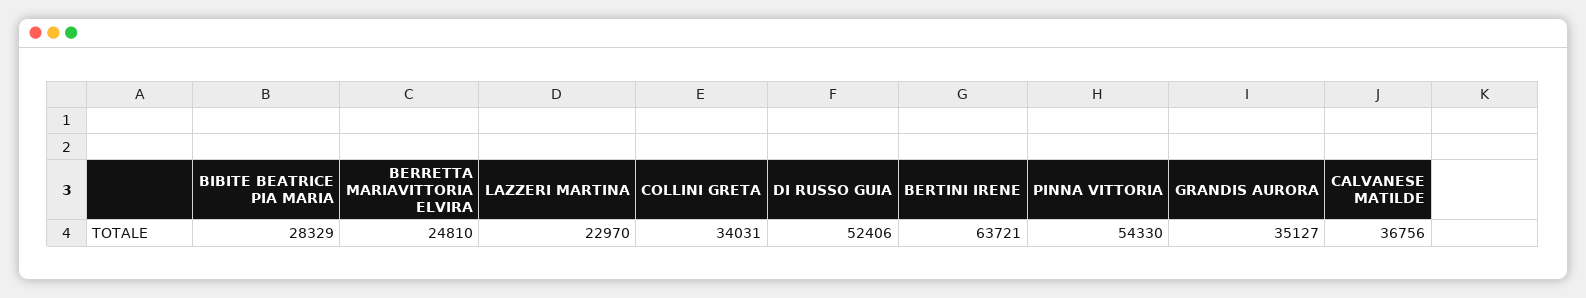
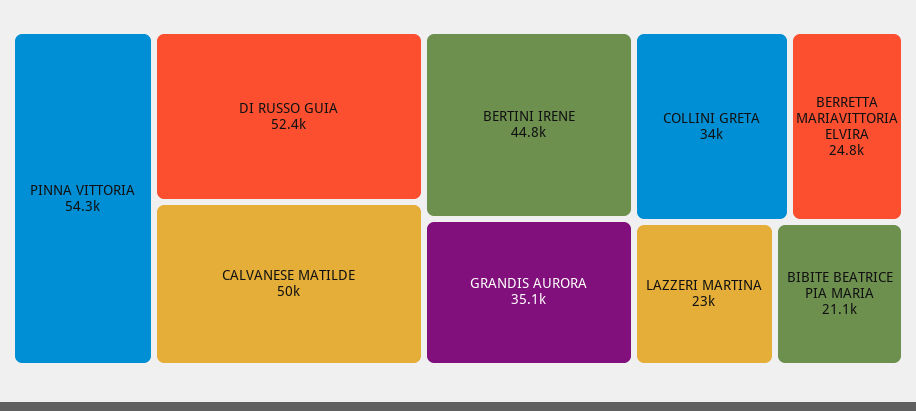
  {
-   "BIBITE BEATRICE PIA MARIA": 28329,
+   "BIBITE BEATRICE PIA MARIA": 21100,
    "BERRETTA MARIAVITTORIA ELVIRA": 24810,
    "LAZZERI MARTINA": 22970,
    "COLLINI GRETA": 34031,
    "DI RUSSO GUIA": 52406,
-   "BERTINI IRENE": 63721,
+   "BERTINI IRENE": 44800,
    "PINNA VITTORIA": 54330,
    "GRANDIS AURORA": 35127,
-   "CALVANESE MATILDE": 36756
+   "CALVANESE MATILDE": 50000
  }

